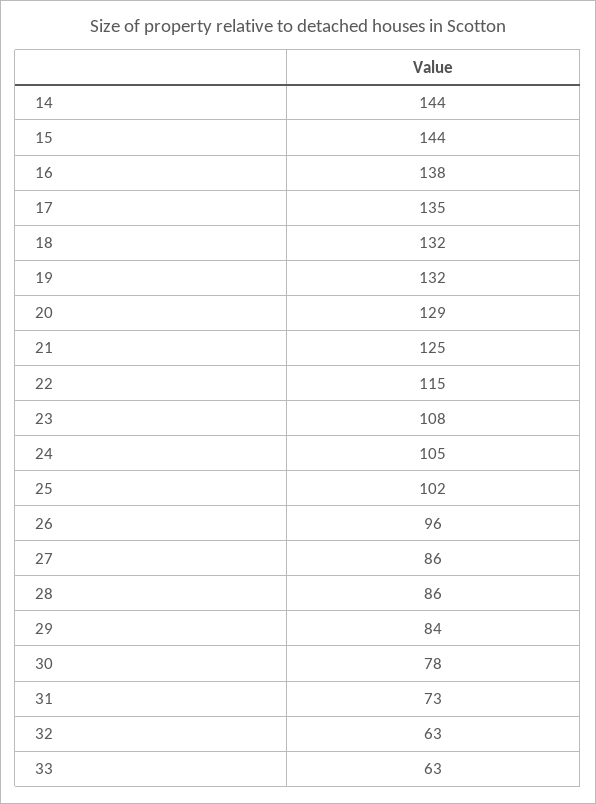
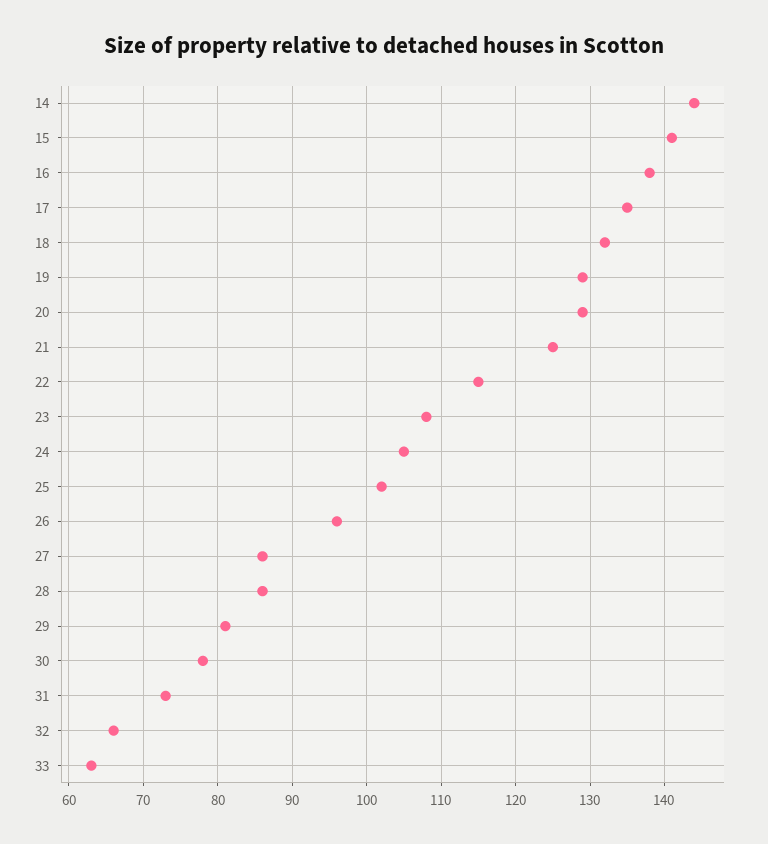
  {
    "14": 144,
-   "15": 144,
+   "15": 141,
    "16": 138,
    "17": 135,
    "18": 132,
-   "19": 132,
+   "19": 129,
    "20": 129,
    "21": 125,
    "22": 115,
    "23": 108,
    "24": 105,
    "25": 102,
    "26": 96,
    "27": 86,
    "28": 86,
-   "29": 84,
+   "29": 81,
    "30": 78,
    "31": 73,
-   "32": 63,
+   "32": 66,
    "33": 63
  }

